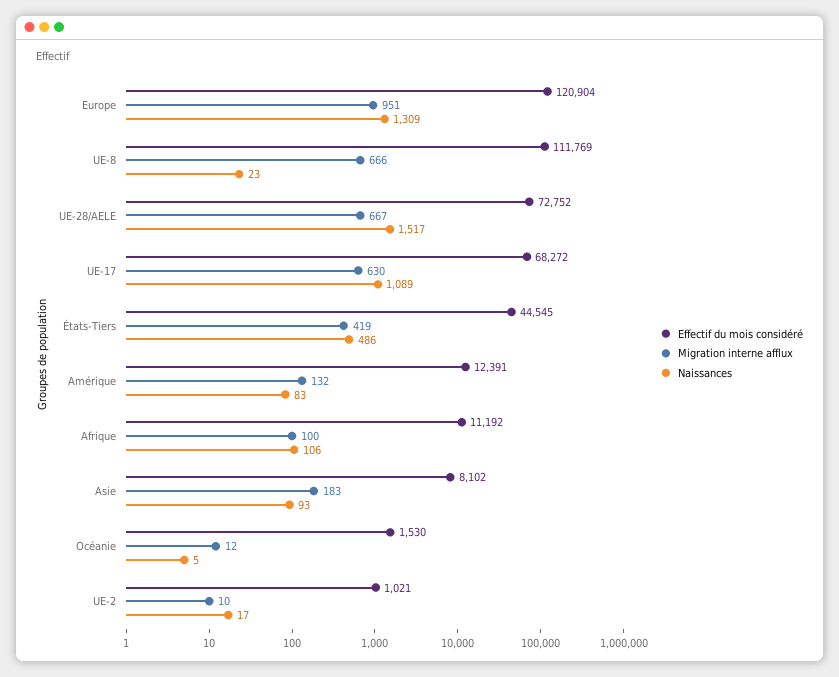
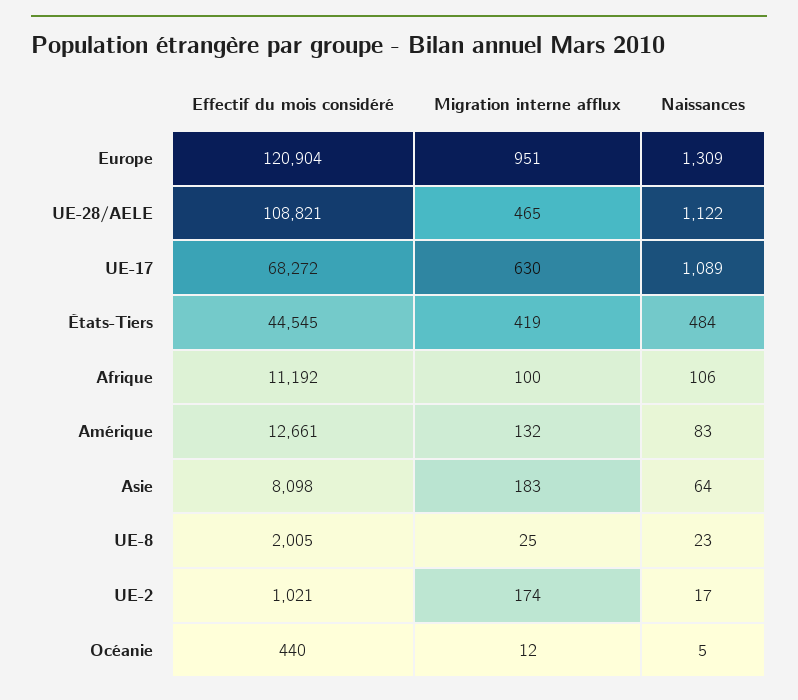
  {
    "Effectif du mois considéré": {
      "Europe": 120904,
-     "UE-8": 111769,
+     "UE-8": 2005,
-     "UE-28/AELE": 72752,
+     "UE-28/AELE": 108821,
      "UE-17": 68272,
      "États-Tiers": 44545,
-     "Amérique": 12391,
+     "Amérique": 12661,
      "Afrique": 11192,
-     "Asie": 8102,
+     "Asie": 8098,
-     "Océanie": 1530,
+     "Océanie": 440,
      "UE-2": 1021
    },
    "Migration interne afflux": {
      "Europe": 951,
-     "UE-8": 666,
+     "UE-8": 25,
-     "UE-28/AELE": 667,
+     "UE-28/AELE": 465,
      "UE-17": 630,
      "États-Tiers": 419,
      "Amérique": 132,
      "Afrique": 100,
      "Asie": 183,
      "Océanie": 12,
-     "UE-2": 10
+     "UE-2": 174
    },
    "Naissances": {
      "Europe": 1309,
      "UE-8": 23,
-     "UE-28/AELE": 1517,
+     "UE-28/AELE": 1122,
      "UE-17": 1089,
-     "États-Tiers": 486,
+     "États-Tiers": 484,
      "Amérique": 83,
      "Afrique": 106,
-     "Asie": 93,
+     "Asie": 64,
      "Océanie": 5,
      "UE-2": 17
    }
  }

